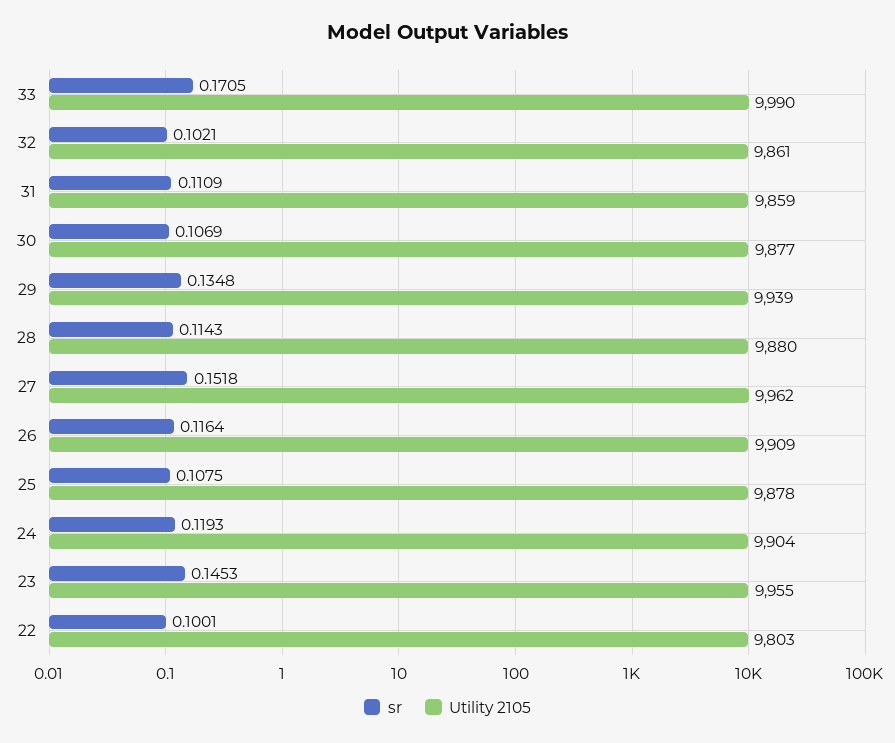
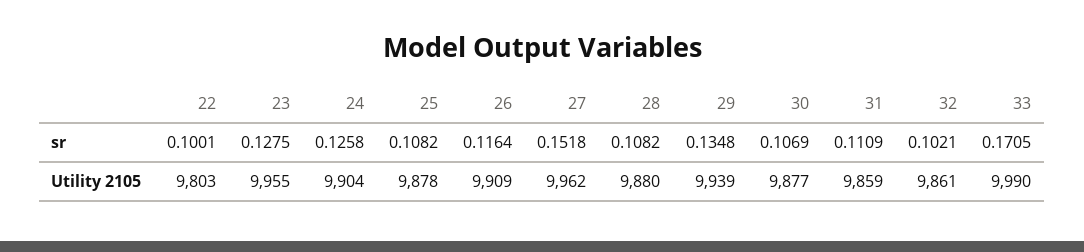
  {
    "sr": {
      "33": 0.1705,
      "32": 0.1021,
      "31": 0.1109,
      "30": 0.1069,
      "29": 0.1348,
-     "28": 0.1143,
+     "28": 0.1082,
      "27": 0.1518,
      "26": 0.1164,
-     "25": 0.1075,
+     "25": 0.1082,
-     "24": 0.1193,
+     "24": 0.1258,
-     "23": 0.1453,
+     "23": 0.1275,
      "22": 0.1001
    },
    "Utility 2105": {
      "33": 9990,
      "32": 9861,
      "31": 9859,
      "30": 9877,
      "29": 9939,
      "28": 9880,
      "27": 9962,
      "26": 9909,
      "25": 9878,
      "24": 9904,
      "23": 9955,
      "22": 9803
    }
  }

